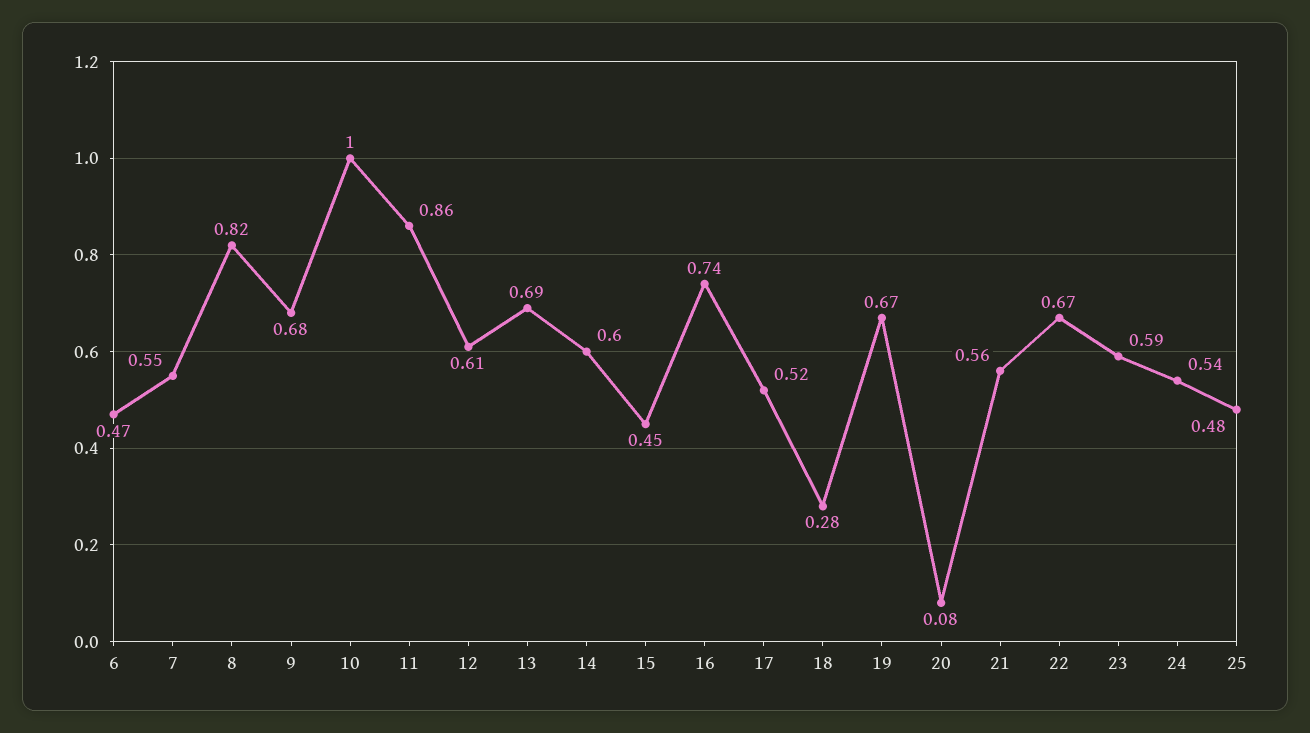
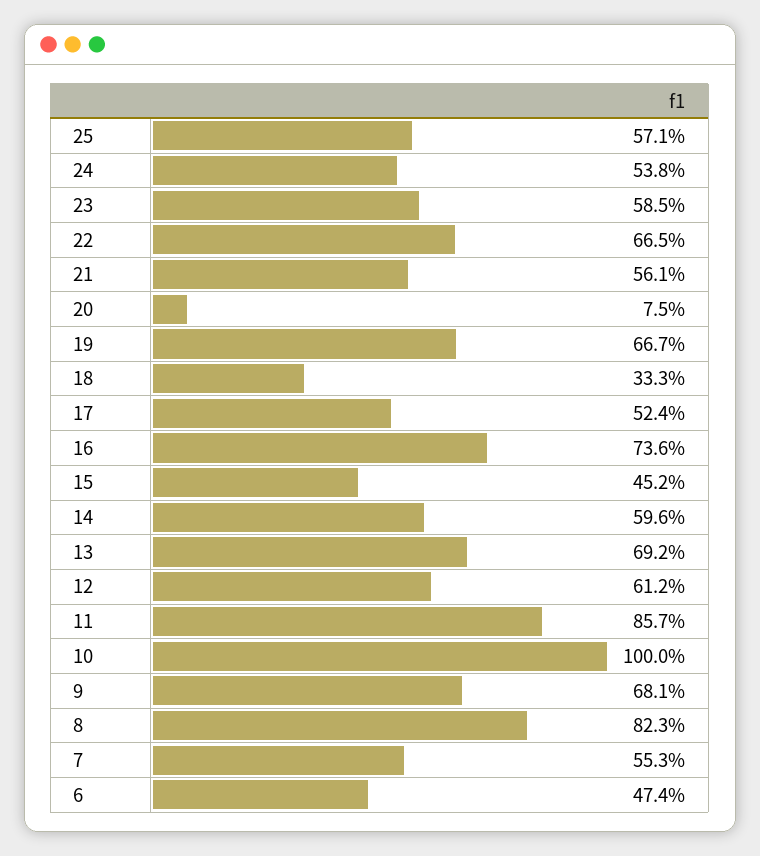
  {
    "6": 0.474,
    "7": 0.553,
    "8": 0.823,
    "9": 0.681,
    "10": 1,
    "11": 0.857,
    "12": 0.612,
    "13": 0.692,
    "14": 0.596,
    "15": 0.452,
    "16": 0.736,
    "17": 0.524,
-   "18": 0.28,
+   "18": 0.333,
    "19": 0.667,
    "20": 0.075,
    "21": 0.561,
    "22": 0.665,
    "23": 0.585,
    "24": 0.538,
-   "25": 0.48
+   "25": 0.571
  }

